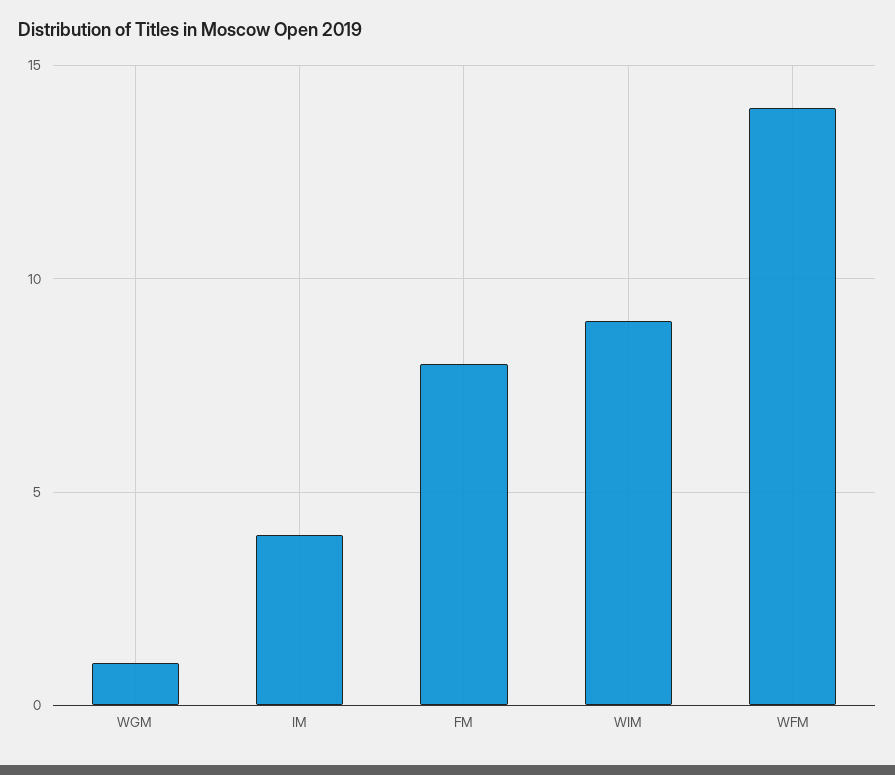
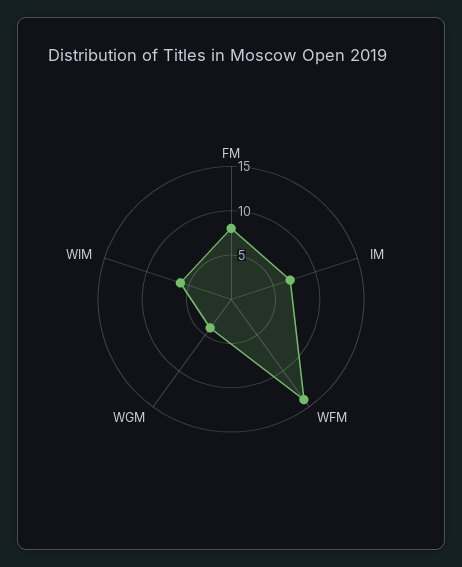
  {
-   "WGM": 1,
+   "WGM": 4,
-   "IM": 4,
+   "IM": 7,
    "FM": 8,
-   "WIM": 9,
+   "WIM": 6,
    "WFM": 14
  }

